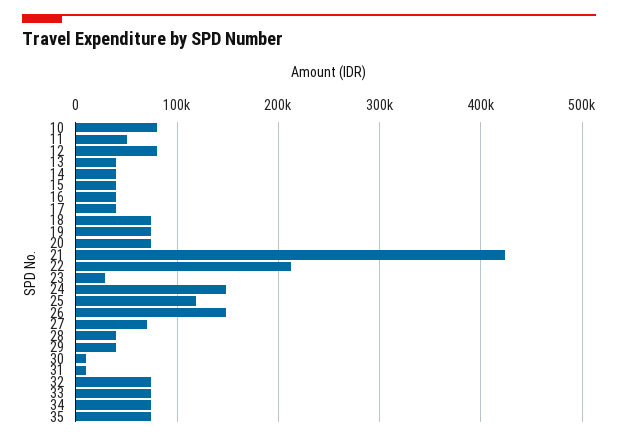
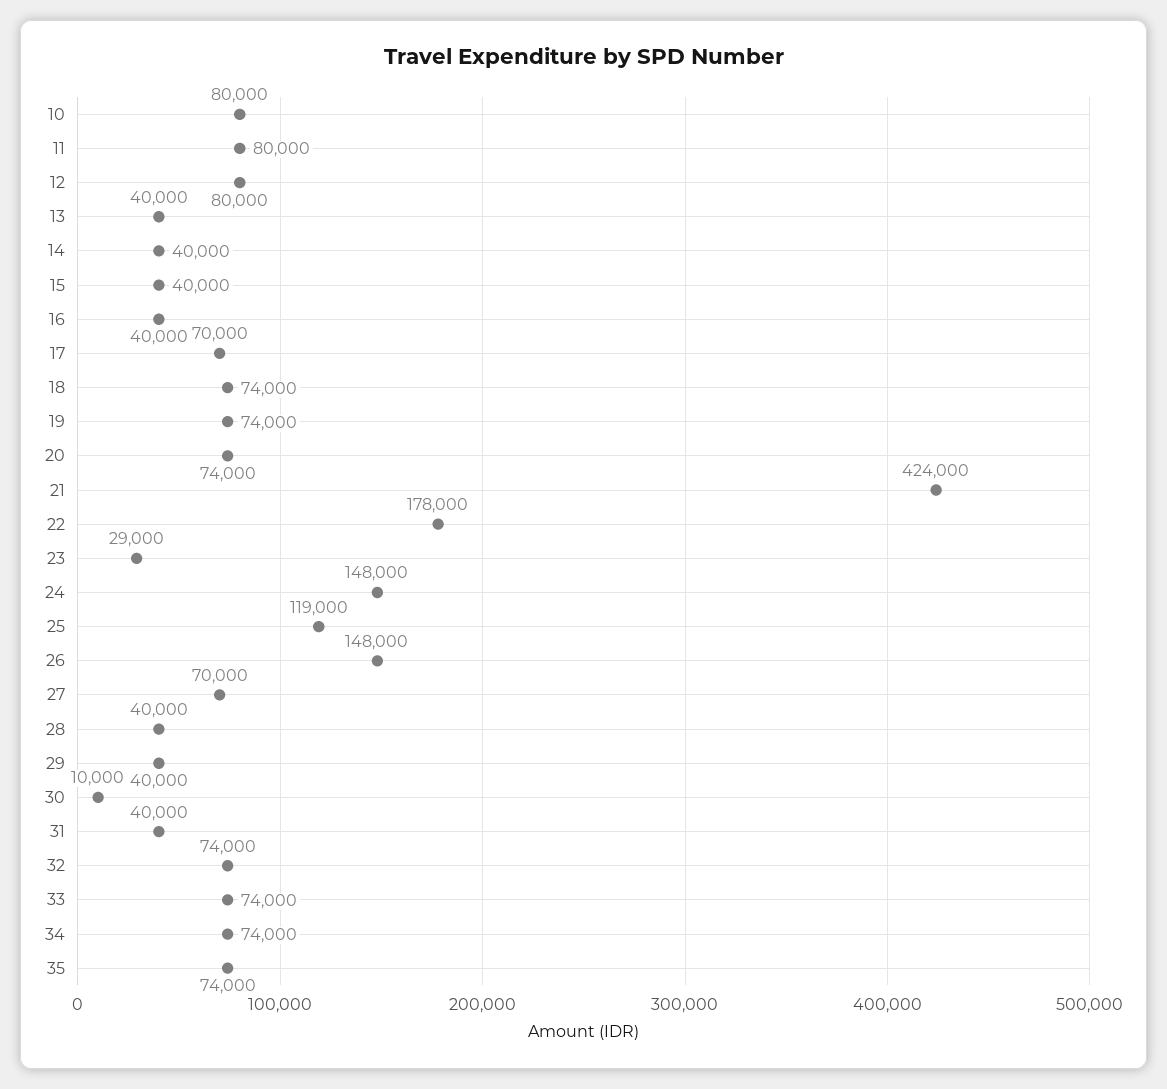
  {
    "10": 80000,
-   "11": 50000,
+   "11": 80000,
    "12": 80000,
    "13": 40000,
    "14": 40000,
    "15": 40000,
    "16": 40000,
-   "17": 40000,
+   "17": 70000,
    "18": 74000,
    "19": 74000,
    "20": 74000,
    "21": 424000,
-   "22": 210000,
+   "22": 178000,
    "23": 29000,
    "24": 148000,
    "25": 119000,
    "26": 148000,
    "27": 70000,
    "28": 40000,
    "29": 40000,
    "30": 10000,
-   "31": 10000,
+   "31": 40000,
    "32": 74000,
    "33": 74000,
    "34": 74000,
    "35": 74000
  }

